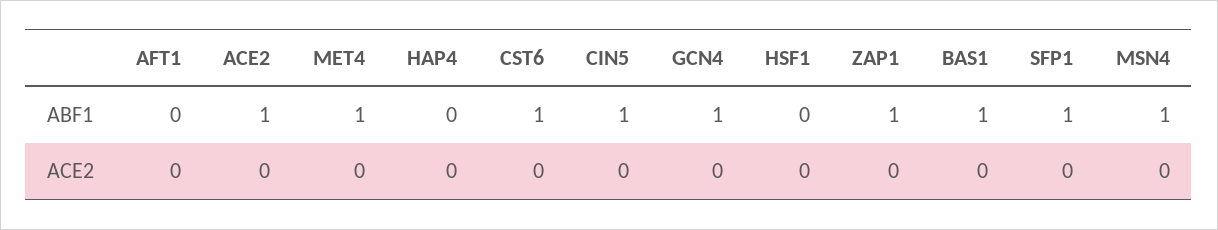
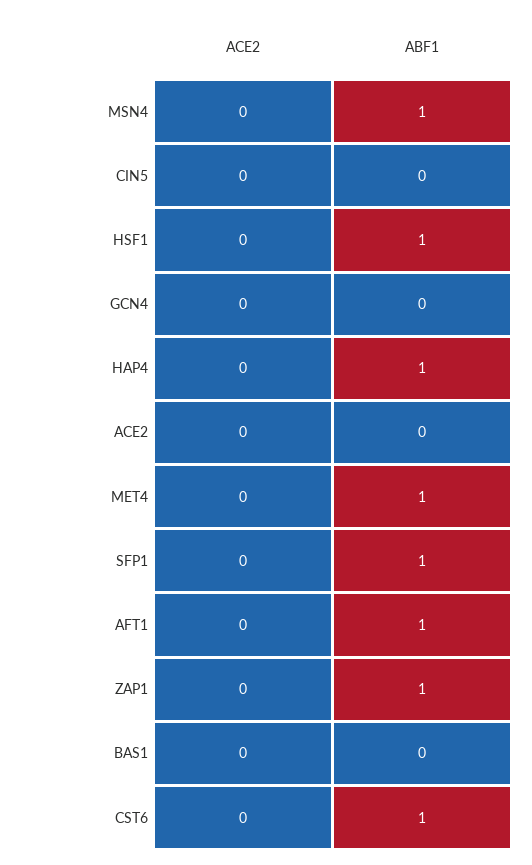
  {
    "AFT1": {
-     "ABF1": 0,
+     "ABF1": 1,
      "ACE2": 0
    },
    "ACE2": {
-     "ABF1": 1,
+     "ABF1": 0,
      "ACE2": 0
    },
    "MET4": {
      "ABF1": 1,
      "ACE2": 0
    },
    "HAP4": {
-     "ABF1": 0,
+     "ABF1": 1,
      "ACE2": 0
    },
    "CST6": {
      "ABF1": 1,
      "ACE2": 0
    },
    "CIN5": {
-     "ABF1": 1,
+     "ABF1": 0,
      "ACE2": 0
    },
    "GCN4": {
-     "ABF1": 1,
+     "ABF1": 0,
      "ACE2": 0
    },
    "HSF1": {
-     "ABF1": 0,
+     "ABF1": 1,
      "ACE2": 0
    },
    "ZAP1": {
      "ABF1": 1,
      "ACE2": 0
    },
    "BAS1": {
-     "ABF1": 1,
+     "ABF1": 0,
      "ACE2": 0
    },
    "SFP1": {
      "ABF1": 1,
      "ACE2": 0
    },
    "MSN4": {
      "ABF1": 1,
      "ACE2": 0
    }
  }

